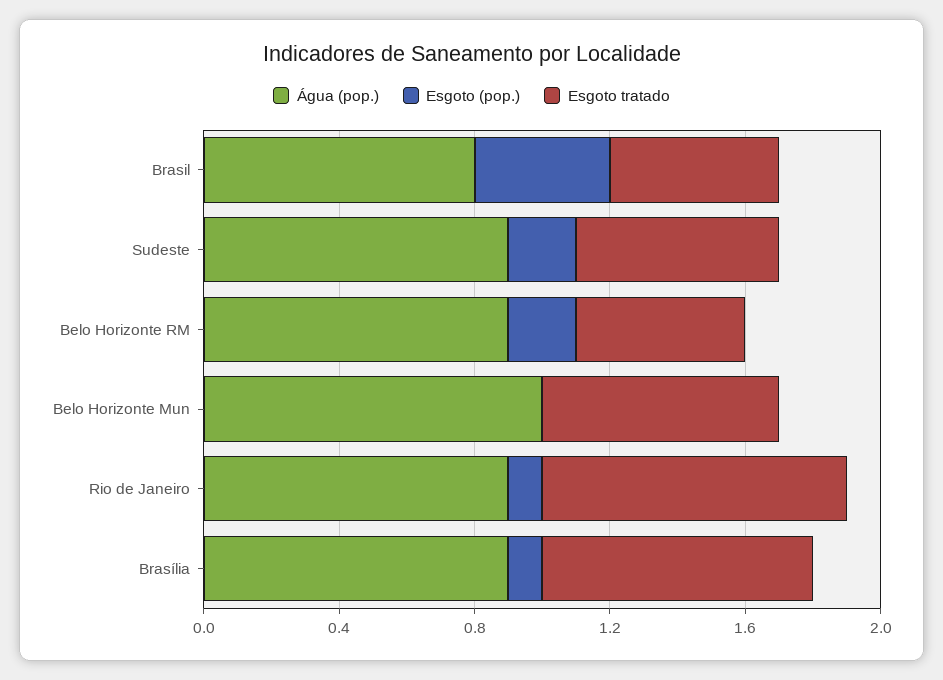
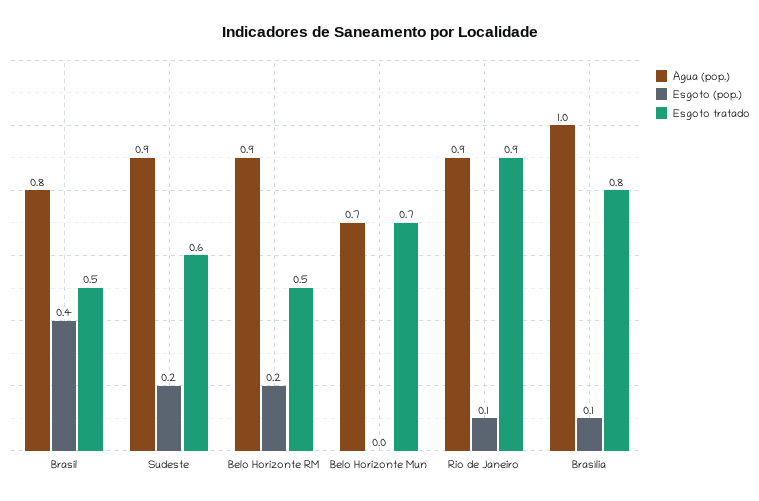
  {
    "Água (pop.)": {
      "Brasil": 0.8,
      "Sudeste": 0.9,
      "Belo Horizonte RM": 0.9,
-     "Belo Horizonte Mun": 1,
+     "Belo Horizonte Mun": 0.7,
      "Rio de Janeiro": 0.9,
-     "Brasília": 0.9
+     "Brasília": 1
    },
    "Esgoto (pop.)": {
      "Brasil": 0.4,
      "Sudeste": 0.2,
      "Belo Horizonte RM": 0.2,
      "Belo Horizonte Mun": 0,
      "Rio de Janeiro": 0.1,
      "Brasília": 0.1
    },
    "Esgoto tratado": {
      "Brasil": 0.5,
      "Sudeste": 0.6,
      "Belo Horizonte RM": 0.5,
      "Belo Horizonte Mun": 0.7,
      "Rio de Janeiro": 0.9,
      "Brasília": 0.8
    }
  }

